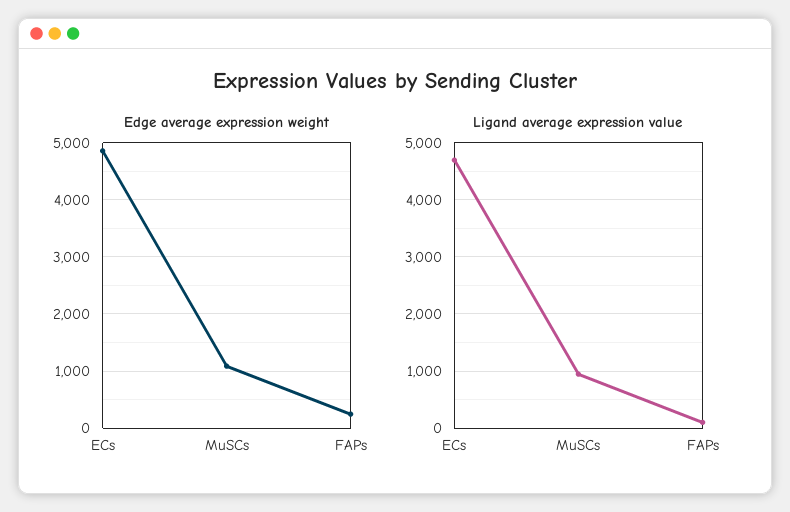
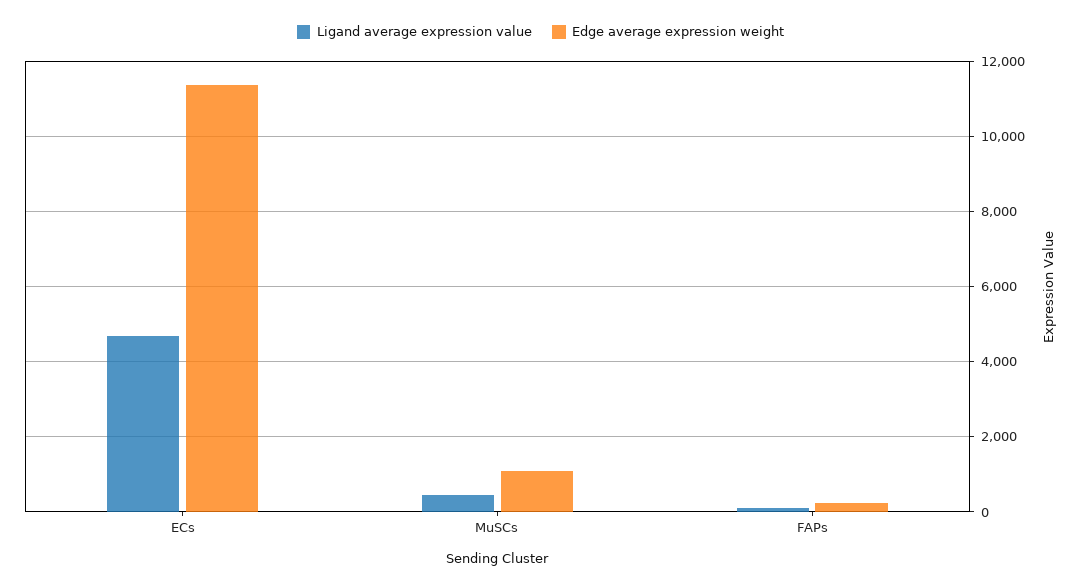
  {
    "Edge average expression weight": {
-     "ECs": 4800,
+     "ECs": 11400,
      "MuSCs": 1000,
      "FAPs": 200
    },
    "Ligand average expression value": {
      "ECs": 4600,
-     "MuSCs": 1000,
+     "MuSCs": 400,
      "FAPs": 200
    }
  }

